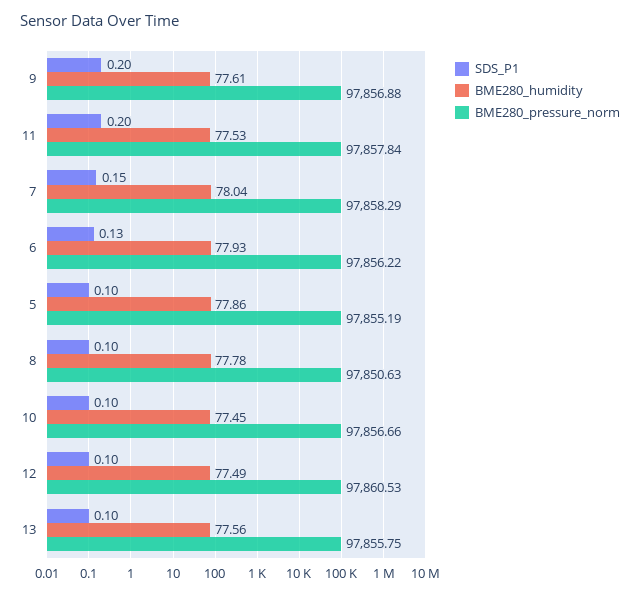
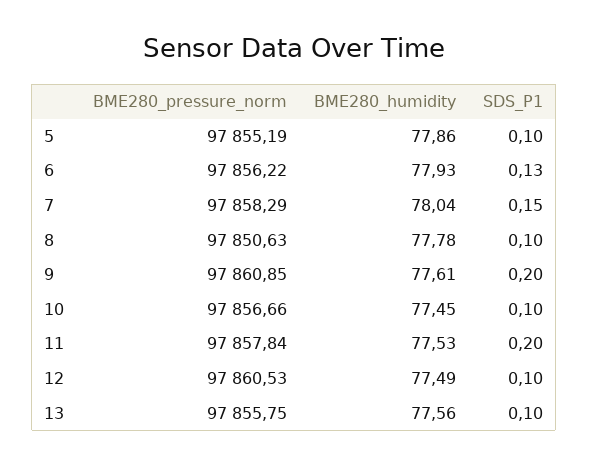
  {
    "SDS_P1": {
      "9": 0.2,
      "11": 0.2,
      "7": 0.15,
      "6": 0.13,
      "5": 0.1,
      "8": 0.1,
      "10": 0.1,
      "12": 0.1,
      "13": 0.1
    },
    "BME280_humidity": {
      "9": 77.61,
      "11": 77.53,
      "7": 78.04,
      "6": 77.93,
      "5": 77.86,
      "8": 77.78,
      "10": 77.45,
      "12": 77.49,
      "13": 77.56
    },
    "BME280_pressure_norm": {
-     "9": 97856.88,
+     "9": 97860.85,
      "11": 97857.84,
      "7": 97858.29,
      "6": 97856.22,
      "5": 97855.19,
      "8": 97850.63,
      "10": 97856.66,
      "12": 97860.53,
      "13": 97855.75
    }
  }

